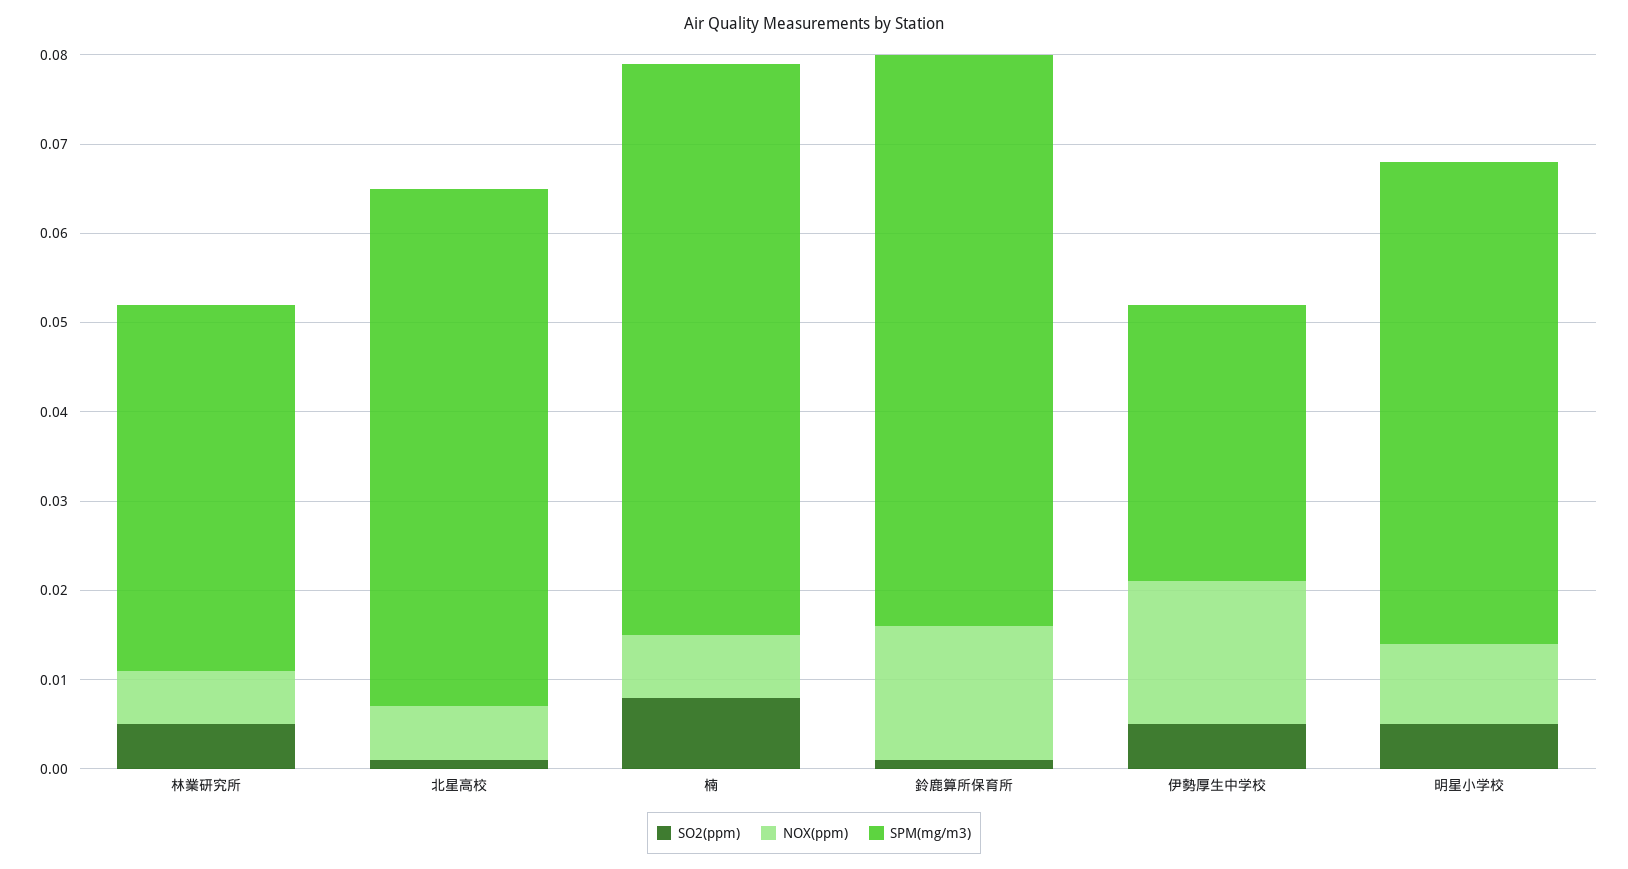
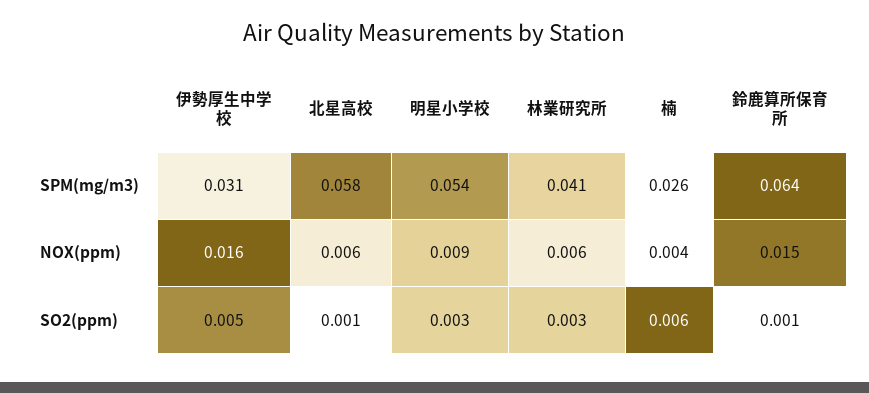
  {
    "SO2(ppm)": {
-     "林業研究所": 0.005,
+     "林業研究所": 0.003,
      "北星高校": 0.001,
-     "楠": 0.008,
+     "楠": 0.006,
      "鈴鹿算所保育所": 0.001,
      "伊勢厚生中学校": 0.005,
-     "明星小学校": 0.005
+     "明星小学校": 0.003
    },
    "NOX(ppm)": {
      "林業研究所": 0.006,
      "北星高校": 0.006,
-     "楠": 0.007,
+     "楠": 0.004,
      "鈴鹿算所保育所": 0.015,
      "伊勢厚生中学校": 0.016,
      "明星小学校": 0.009
    },
    "SPM(mg/m3)": {
      "林業研究所": 0.041,
      "北星高校": 0.058,
-     "楠": 0.064,
+     "楠": 0.026,
      "鈴鹿算所保育所": 0.064,
      "伊勢厚生中学校": 0.031,
      "明星小学校": 0.054
    }
  }

